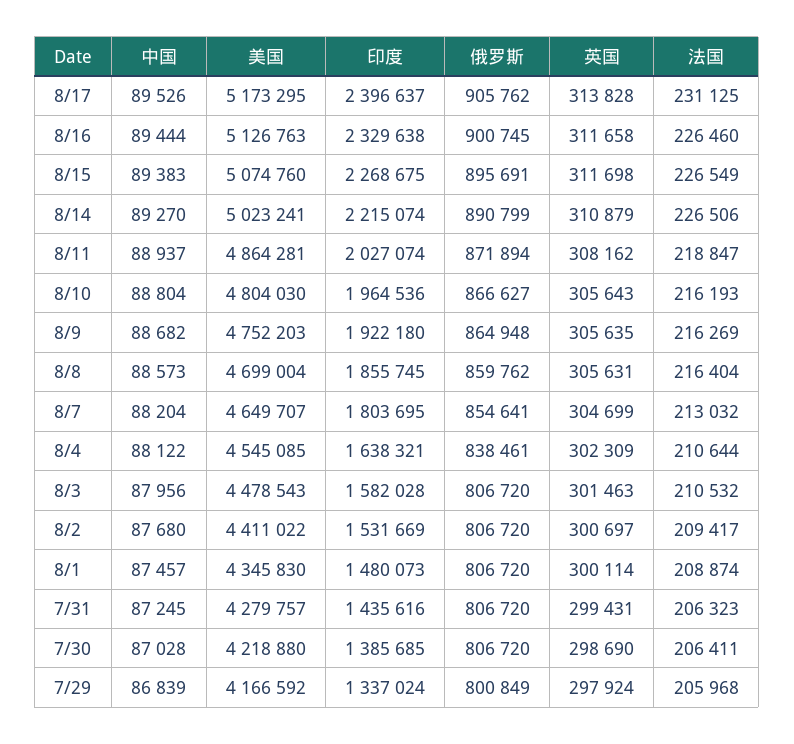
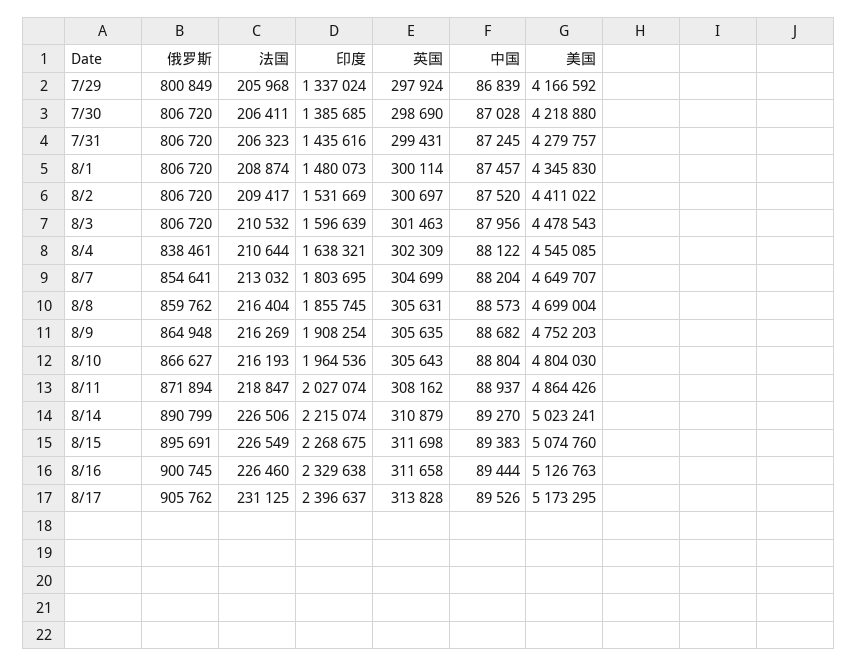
  {
    "中国": {
      "8/17": 89526,
      "8/16": 89444,
      "8/15": 89383,
      "8/14": 89270,
      "8/11": 88937,
      "8/10": 88804,
      "8/9": 88682,
      "8/8": 88573,
      "8/7": 88204,
      "8/4": 88122,
      "8/3": 87956,
-     "8/2": 87680,
+     "8/2": 87520,
      "8/1": 87457,
      "7/31": 87245,
      "7/30": 87028,
      "7/29": 86839
    },
    "美国": {
      "8/17": 5173295,
      "8/16": 5126763,
      "8/15": 5074760,
      "8/14": 5023241,
-     "8/11": 4864281,
+     "8/11": 4864426,
      "8/10": 4804030,
      "8/9": 4752203,
      "8/8": 4699004,
      "8/7": 4649707,
      "8/4": 4545085,
      "8/3": 4478543,
      "8/2": 4411022,
      "8/1": 4345830,
      "7/31": 4279757,
      "7/30": 4218880,
      "7/29": 4166592
    },
    "印度": {
      "8/17": 2396637,
      "8/16": 2329638,
      "8/15": 2268675,
      "8/14": 2215074,
      "8/11": 2027074,
      "8/10": 1964536,
-     "8/9": 1922180,
+     "8/9": 1908254,
      "8/8": 1855745,
      "8/7": 1803695,
      "8/4": 1638321,
-     "8/3": 1582028,
+     "8/3": 1596639,
      "8/2": 1531669,
      "8/1": 1480073,
      "7/31": 1435616,
      "7/30": 1385685,
      "7/29": 1337024
    },
    "俄罗斯": {
      "8/17": 905762,
      "8/16": 900745,
      "8/15": 895691,
      "8/14": 890799,
      "8/11": 871894,
      "8/10": 866627,
      "8/9": 864948,
      "8/8": 859762,
      "8/7": 854641,
      "8/4": 838461,
      "8/3": 806720,
      "8/2": 806720,
      "8/1": 806720,
      "7/31": 806720,
      "7/30": 806720,
      "7/29": 800849
    },
    "英国": {
      "8/17": 313828,
      "8/16": 311658,
      "8/15": 311698,
      "8/14": 310879,
      "8/11": 308162,
      "8/10": 305643,
      "8/9": 305635,
      "8/8": 305631,
      "8/7": 304699,
      "8/4": 302309,
      "8/3": 301463,
      "8/2": 300697,
      "8/1": 300114,
      "7/31": 299431,
      "7/30": 298690,
      "7/29": 297924
    },
    "法国": {
      "8/17": 231125,
      "8/16": 226460,
      "8/15": 226549,
      "8/14": 226506,
      "8/11": 218847,
      "8/10": 216193,
      "8/9": 216269,
      "8/8": 216404,
      "8/7": 213032,
      "8/4": 210644,
      "8/3": 210532,
      "8/2": 209417,
      "8/1": 208874,
      "7/31": 206323,
      "7/30": 206411,
      "7/29": 205968
    }
  }

